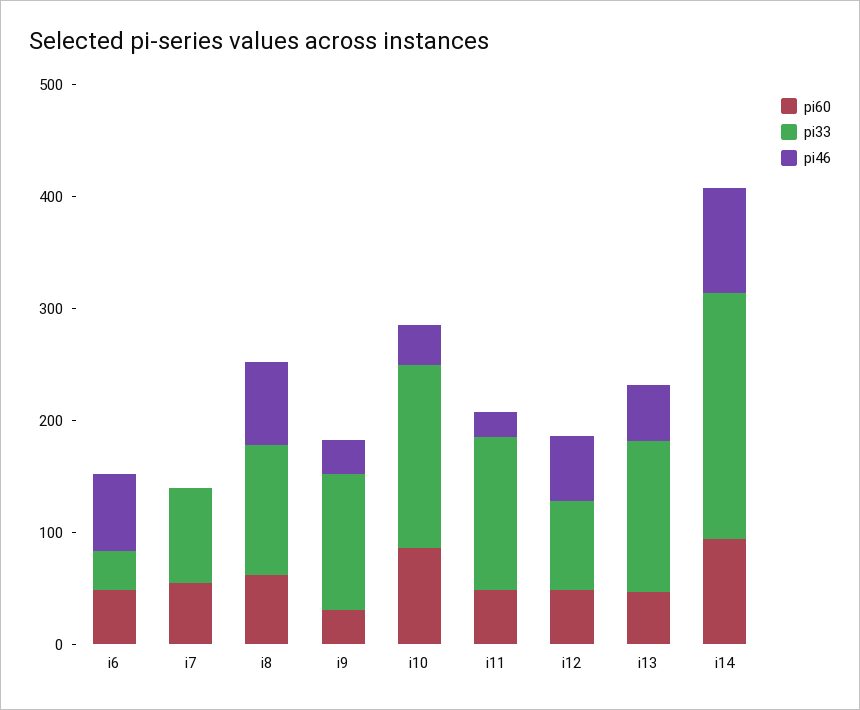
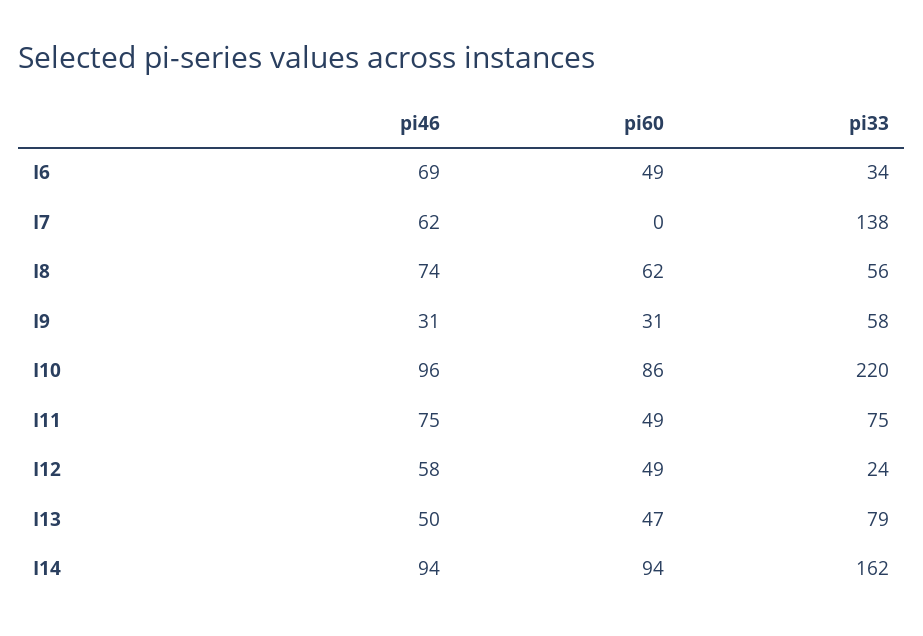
  {
    "pi60": {
      "i6": 49,
-     "i7": 60,
+     "i7": 0,
      "i8": 62,
      "i9": 31,
      "i10": 86,
      "i11": 49,
      "i12": 49,
      "i13": 47,
      "i14": 94
    },
    "pi33": {
      "i6": 34,
-     "i7": 80,
+     "i7": 138,
-     "i8": 120,
+     "i8": 56,
-     "i9": 120,
+     "i9": 58,
-     "i10": 160,
+     "i10": 220,
-     "i11": 140,
+     "i11": 75,
-     "i12": 80,
+     "i12": 24,
-     "i13": 140,
+     "i13": 79,
-     "i14": 220
+     "i14": 162
    },
    "pi46": {
      "i6": 69,
-     "i7": 0,
+     "i7": 62,
      "i8": 74,
      "i9": 31,
-     "i10": 40,
+     "i10": 96,
-     "i11": 20,
+     "i11": 75,
      "i12": 58,
      "i13": 50,
      "i14": 94
    }
  }

